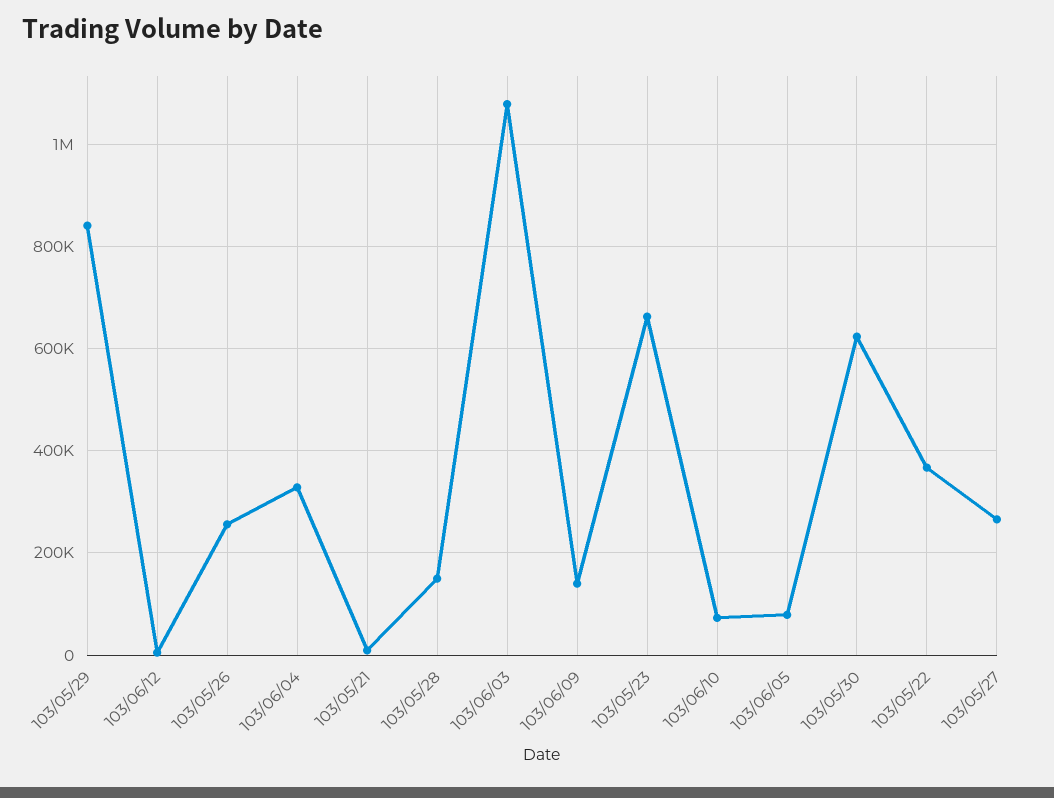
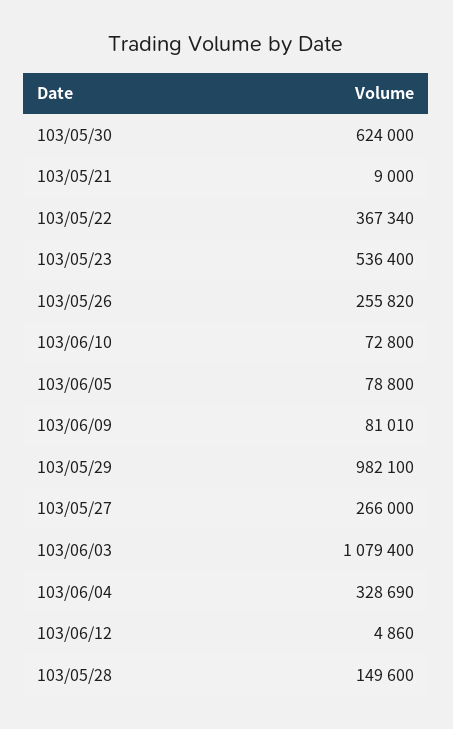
  {
-   "103/05/29": 840000,
+   "103/05/29": 982100,
    "103/06/12": 4860,
    "103/05/26": 255820,
    "103/06/04": 328690,
    "103/05/21": 9000,
    "103/05/28": 149600,
    "103/06/03": 1079400,
-   "103/06/09": 140000,
+   "103/06/09": 81010,
-   "103/05/23": 660000,
+   "103/05/23": 536400,
    "103/06/10": 72800,
    "103/06/05": 78800,
    "103/05/30": 624000,
    "103/05/22": 367340,
    "103/05/27": 266000
  }

